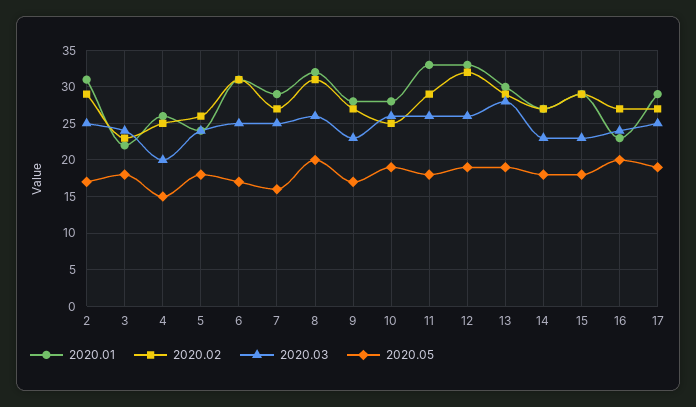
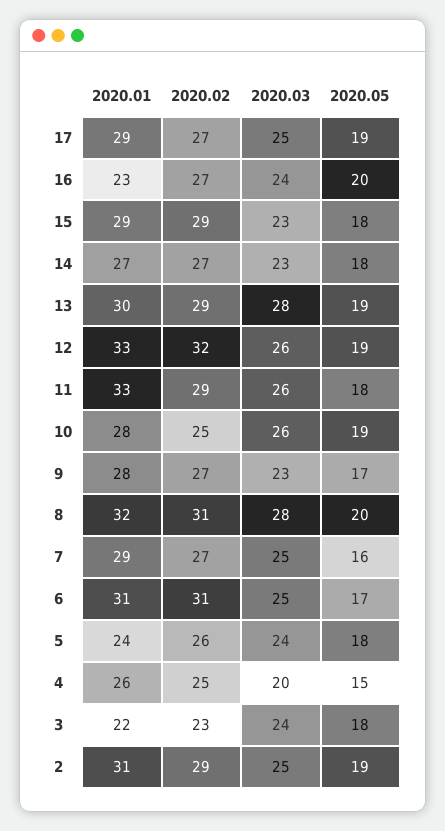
  {
    "2020.01": {
      "2": 31,
      "3": 22,
      "4": 26,
      "5": 24,
      "6": 31,
      "7": 29,
      "8": 32,
      "9": 28,
      "10": 28,
      "11": 33,
      "12": 33,
      "13": 30,
      "14": 27,
      "15": 29,
      "16": 23,
      "17": 29
    },
    "2020.02": {
      "2": 29,
      "3": 23,
      "4": 25,
      "5": 26,
      "6": 31,
      "7": 27,
      "8": 31,
      "9": 27,
      "10": 25,
      "11": 29,
      "12": 32,
      "13": 29,
      "14": 27,
      "15": 29,
      "16": 27,
      "17": 27
    },
    "2020.03": {
      "2": 25,
      "3": 24,
      "4": 20,
      "5": 24,
      "6": 25,
      "7": 25,
-     "8": 26,
+     "8": 28,
      "9": 23,
      "10": 26,
      "11": 26,
      "12": 26,
      "13": 28,
      "14": 23,
      "15": 23,
      "16": 24,
      "17": 25
    },
    "2020.05": {
-     "2": 17,
+     "2": 19,
      "3": 18,
      "4": 15,
      "5": 18,
      "6": 17,
      "7": 16,
      "8": 20,
      "9": 17,
      "10": 19,
      "11": 18,
      "12": 19,
      "13": 19,
      "14": 18,
      "15": 18,
      "16": 20,
      "17": 19
    }
  }

